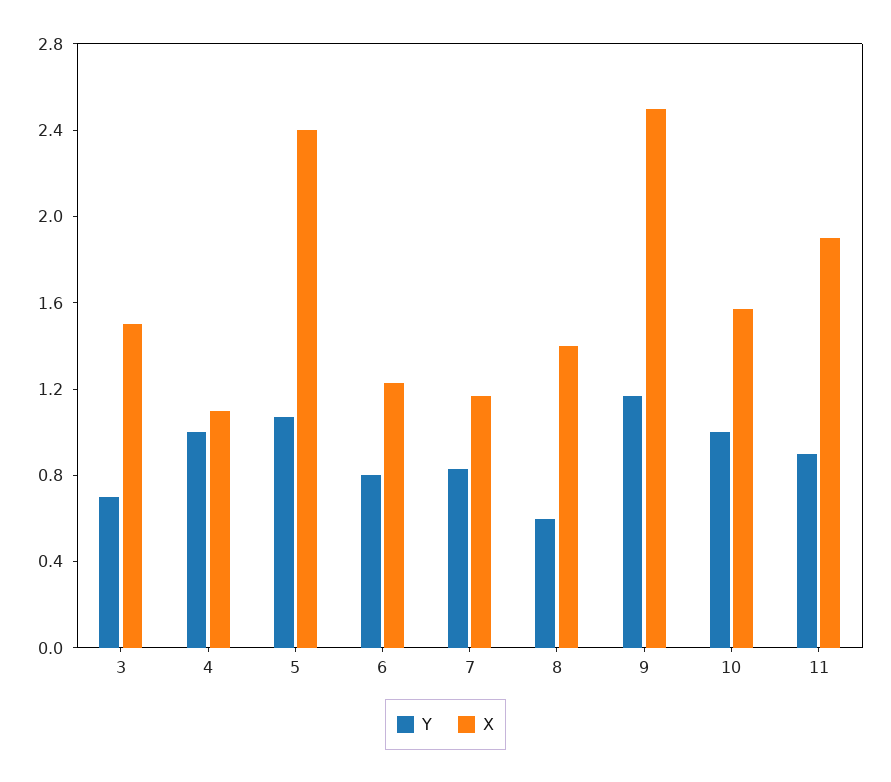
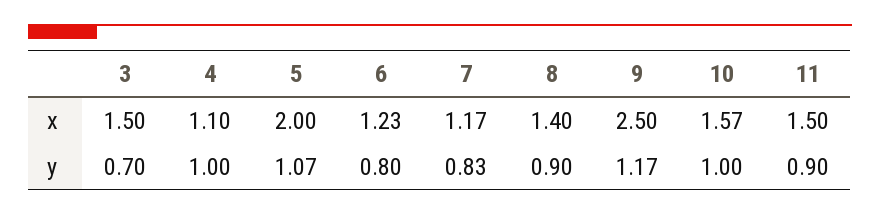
  {
    "Y": {
      "3": 0.7,
      "4": 1,
      "5": 1.07,
      "6": 0.8,
      "7": 0.83,
-     "8": 0.6,
+     "8": 0.9,
      "9": 1.17,
      "10": 1,
      "11": 0.9
    },
    "X": {
      "3": 1.5,
      "4": 1.1,
-     "5": 2.4,
+     "5": 2,
      "6": 1.23,
      "7": 1.17,
      "8": 1.4,
      "9": 2.5,
      "10": 1.57,
-     "11": 1.9
+     "11": 1.5
    }
  }

